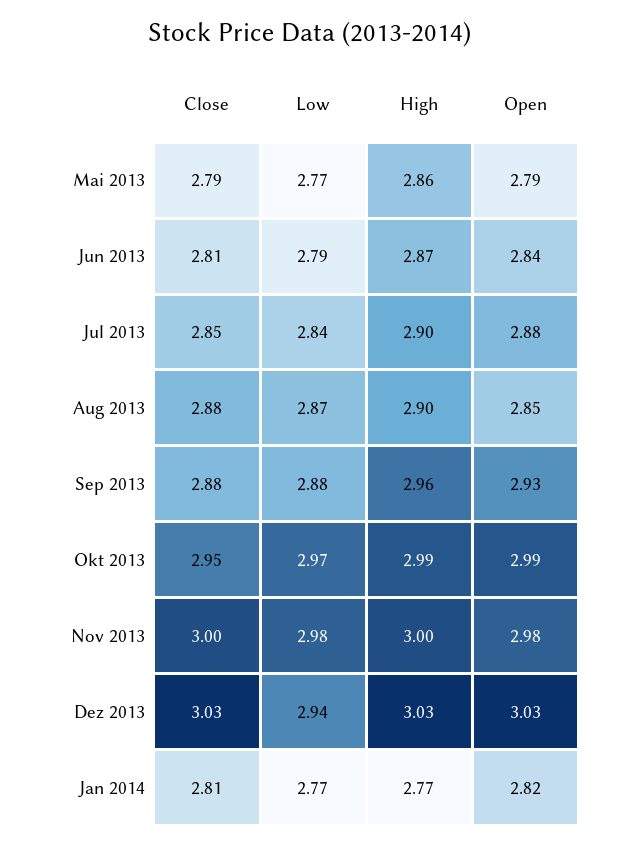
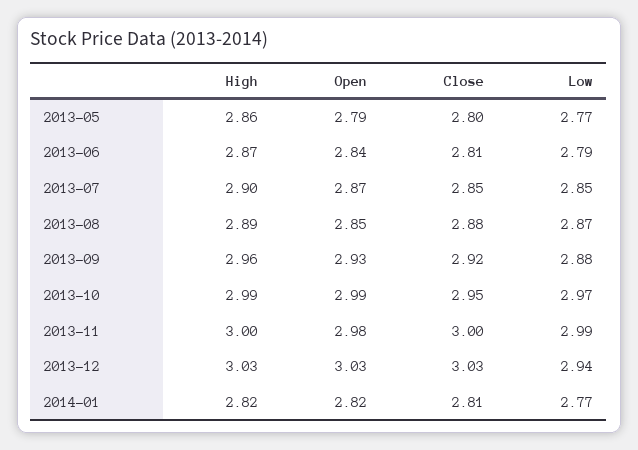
  {
    "Close": {
-     "Mai 2013": 2.79,
+     "Mai 2013": 2.8,
      "Jun 2013": 2.81,
      "Jul 2013": 2.85,
      "Aug 2013": 2.88,
-     "Sep 2013": 2.88,
+     "Sep 2013": 2.92,
      "Okt 2013": 2.95,
      "Nov 2013": 3,
      "Dez 2013": 3.03,
      "Jan 2014": 2.81
    },
    "Low": {
      "Mai 2013": 2.77,
      "Jun 2013": 2.79,
-     "Jul 2013": 2.84,
+     "Jul 2013": 2.85,
      "Aug 2013": 2.87,
      "Sep 2013": 2.88,
      "Okt 2013": 2.97,
-     "Nov 2013": 2.98,
+     "Nov 2013": 2.99,
      "Dez 2013": 2.94,
      "Jan 2014": 2.77
    },
    "High": {
      "Mai 2013": 2.86,
      "Jun 2013": 2.87,
      "Jul 2013": 2.9,
-     "Aug 2013": 2.9,
+     "Aug 2013": 2.89,
      "Sep 2013": 2.96,
      "Okt 2013": 2.99,
      "Nov 2013": 3,
      "Dez 2013": 3.03,
-     "Jan 2014": 2.77
+     "Jan 2014": 2.82
    },
    "Open": {
      "Mai 2013": 2.79,
      "Jun 2013": 2.84,
-     "Jul 2013": 2.88,
+     "Jul 2013": 2.87,
      "Aug 2013": 2.85,
      "Sep 2013": 2.93,
      "Okt 2013": 2.99,
      "Nov 2013": 2.98,
      "Dez 2013": 3.03,
      "Jan 2014": 2.82
    }
  }

